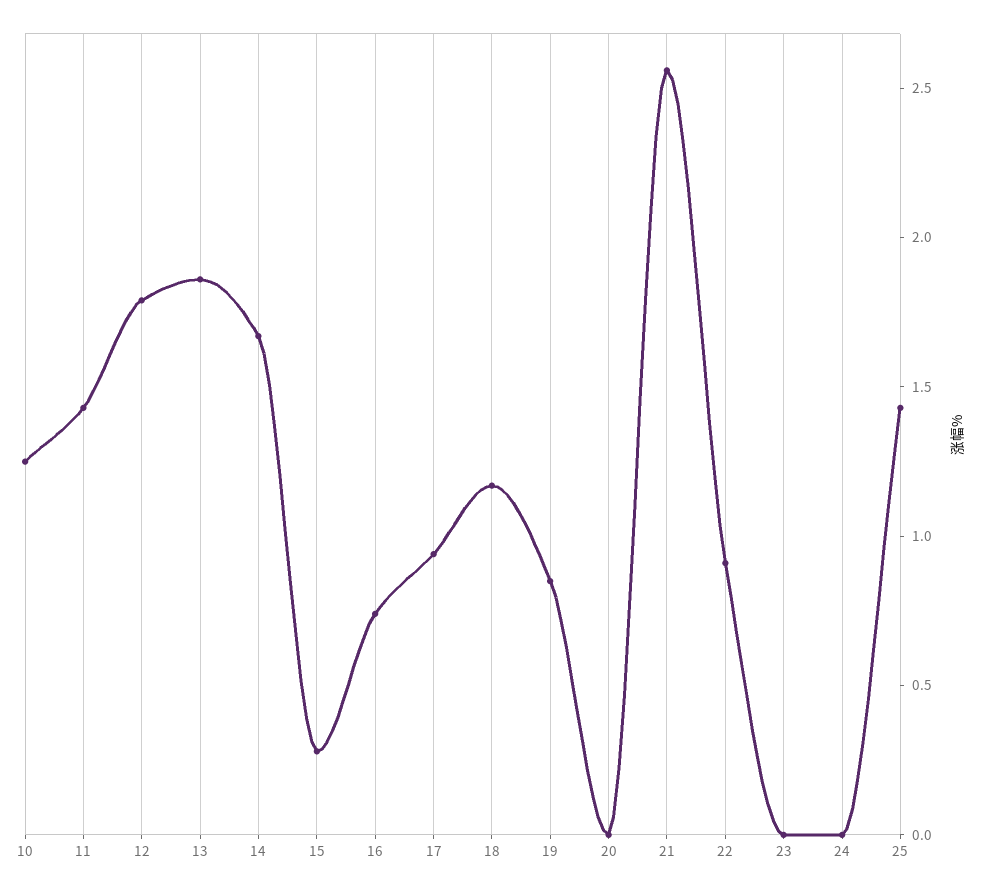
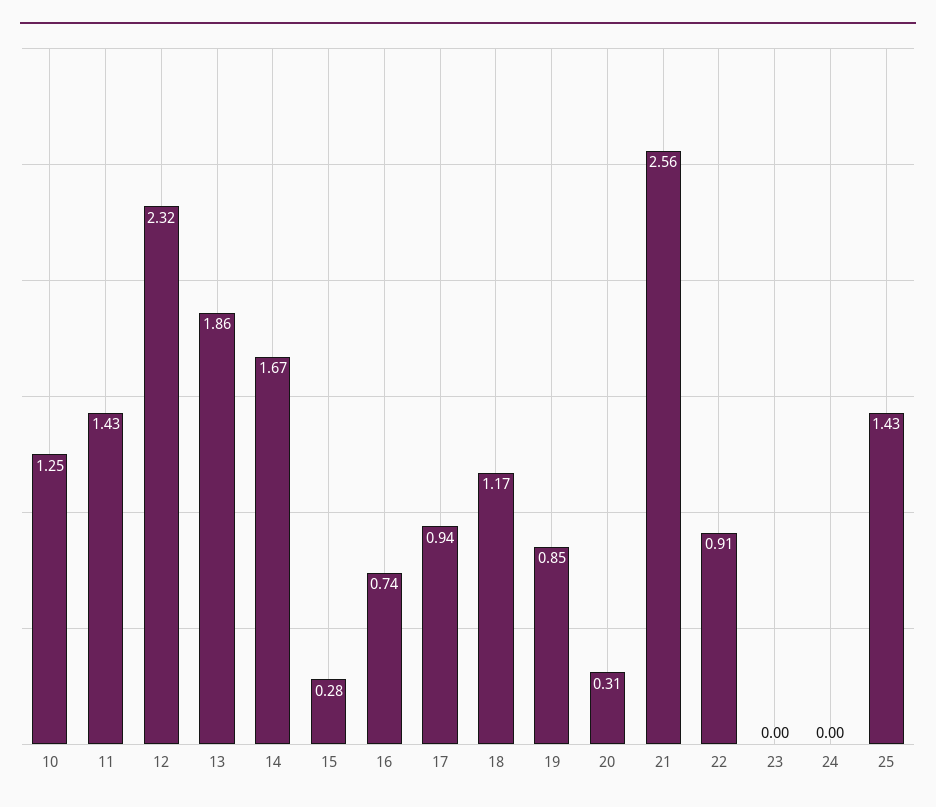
  {
    "10": 1.25,
    "11": 1.43,
-   "12": 1.8,
+   "12": 2.32,
    "13": 1.86,
    "14": 1.67,
    "15": 0.28,
    "16": 0.74,
    "17": 0.94,
    "18": 1.17,
    "19": 0.85,
-   "20": 0,
+   "20": 0.31,
    "21": 2.56,
    "22": 0.91,
    "23": 0,
    "24": 0,
    "25": 1.43
  }

